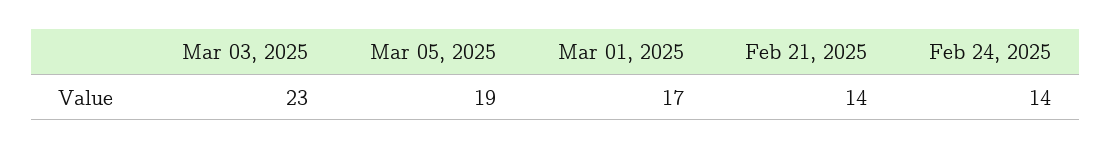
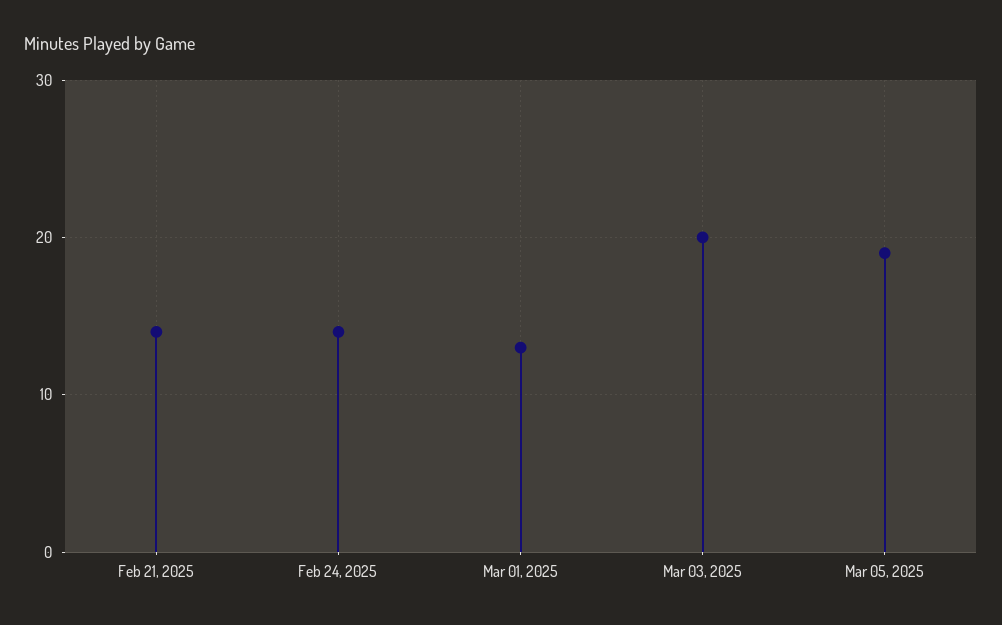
  {
-   "Mar 03, 2025": 23,
+   "Mar 03, 2025": 20,
    "Mar 05, 2025": 19,
-   "Mar 01, 2025": 17,
+   "Mar 01, 2025": 13,
    "Feb 21, 2025": 14,
    "Feb 24, 2025": 14
  }

